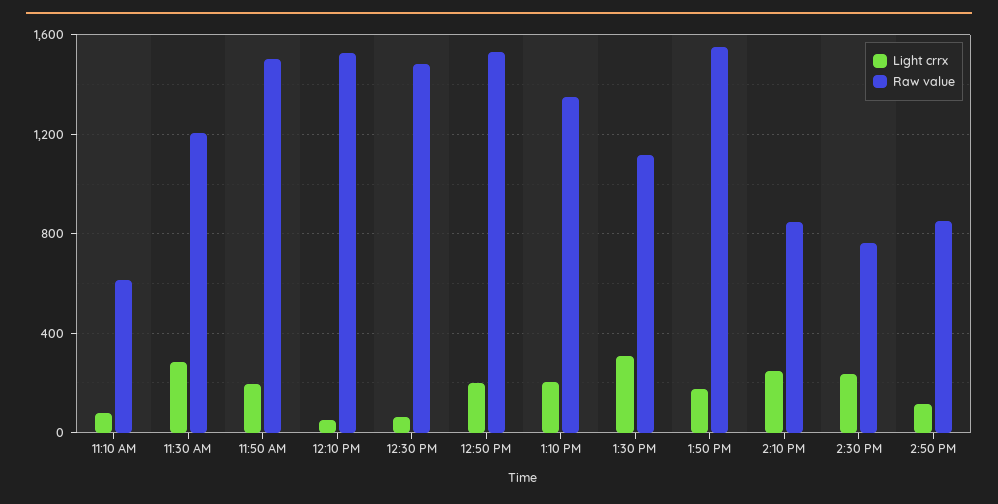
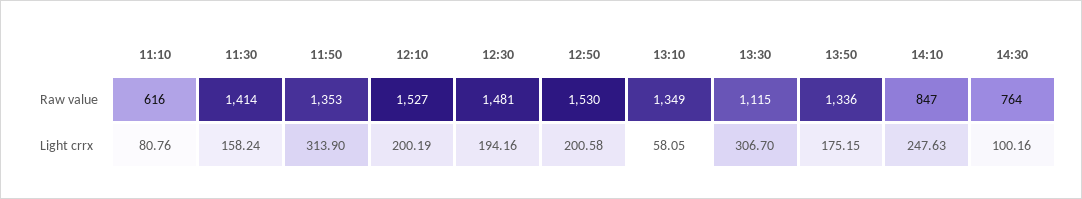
  {
    "Light crrx": {
      "11:10 AM": 80.76,
-     "11:30 AM": 300,
+     "11:30 AM": 158.24,
-     "11:50 AM": 200,
+     "11:50 AM": 313.9,
-     "12:10 PM": 50,
+     "12:10 PM": 200.19,
-     "12:30 PM": 50,
+     "12:30 PM": 194.16,
      "12:50 PM": 200.58,
-     "1:10 PM": 200,
+     "1:10 PM": 58.05,
      "1:30 PM": 306.7,
      "1:50 PM": 175.15,
      "2:10 PM": 247.63,
-     "2:30 PM": 250,
+     "2:30 PM": 100.16
-     "2:50 PM": 100
    },
    "Raw value": {
      "11:10 AM": 616,
-     "11:30 AM": 1200,
+     "11:30 AM": 1414,
-     "11:50 AM": 1500,
+     "11:50 AM": 1353,
      "12:10 PM": 1527,
      "12:30 PM": 1481,
      "12:50 PM": 1530,
      "1:10 PM": 1349,
      "1:30 PM": 1115,
-     "1:50 PM": 1550,
+     "1:50 PM": 1336,
      "2:10 PM": 847,
-     "2:30 PM": 764,
+     "2:30 PM": 764
-     "2:50 PM": 850
    }
  }

